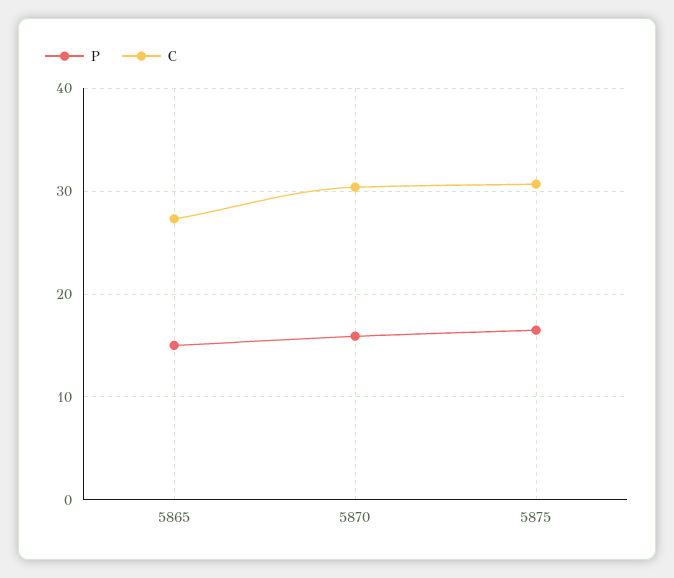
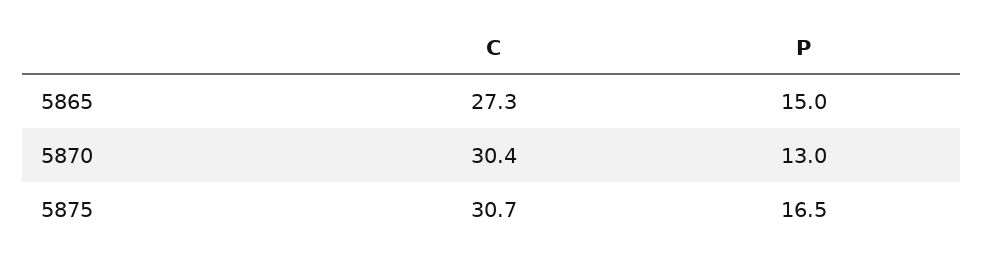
  {
    "P": {
      "5865": 15,
-     "5870": 16,
+     "5870": 13,
      "5875": 16.5
    },
    "C": {
      "5865": 27.3,
      "5870": 30.4,
      "5875": 30.7
    }
  }

